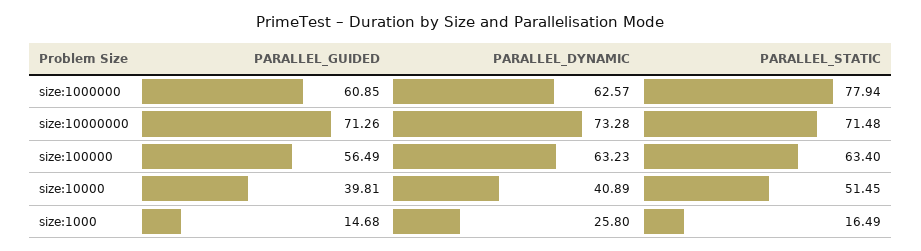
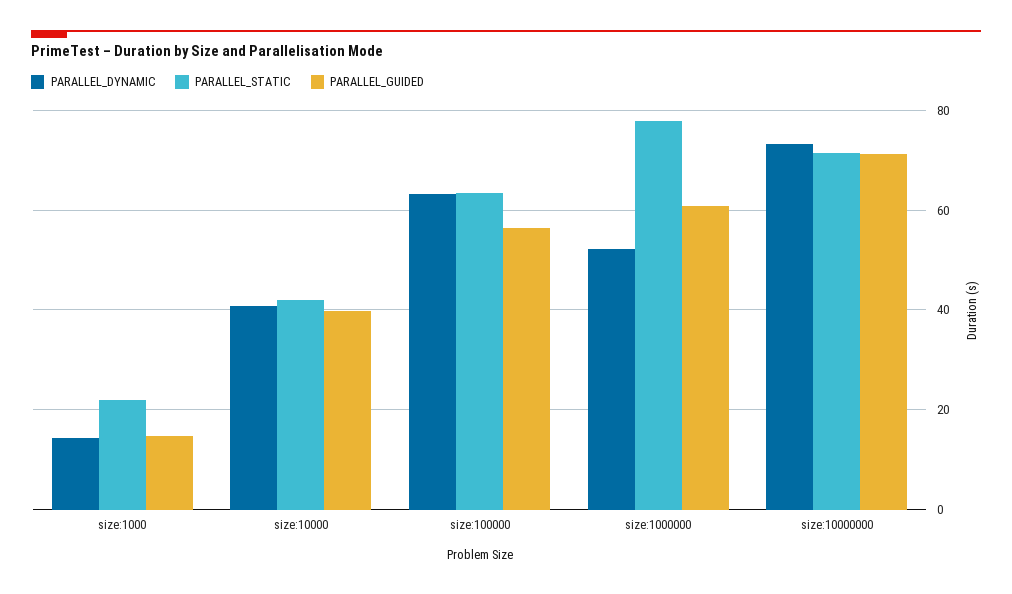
  {
    "PARALLEL_GUIDED": {
      "size:1000000": 60.85,
      "size:10000000": 71.26,
      "size:100000": 56.49,
      "size:10000": 39.81,
      "size:1000": 14.68
    },
    "PARALLEL_DYNAMIC": {
-     "size:1000000": 62.57,
+     "size:1000000": 52,
      "size:10000000": 73.28,
      "size:100000": 63.23,
      "size:10000": 40.89,
-     "size:1000": 25.8
+     "size:1000": 14
    },
    "PARALLEL_STATIC": {
      "size:1000000": 77.94,
      "size:10000000": 71.48,
      "size:100000": 63.4,
-     "size:10000": 51.45,
+     "size:10000": 42,
-     "size:1000": 16.49
+     "size:1000": 22
    }
  }

